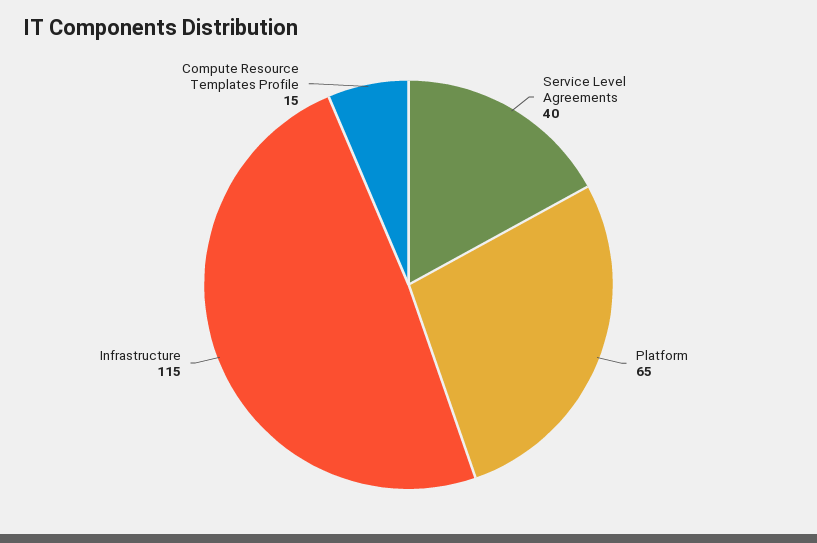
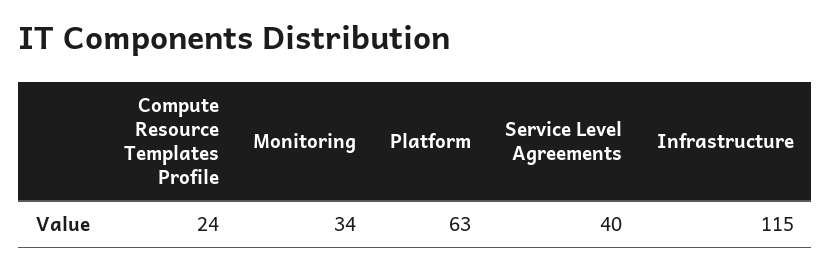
  {
    "Service Level Agreements": 40,
-   "Platform": 65,
+   "Platform": 63,
    "Infrastructure": 115,
-   "Compute Resource Templates Profile": 15
+   "Compute Resource Templates Profile": 24,
+   "Monitoring": 34
  }

